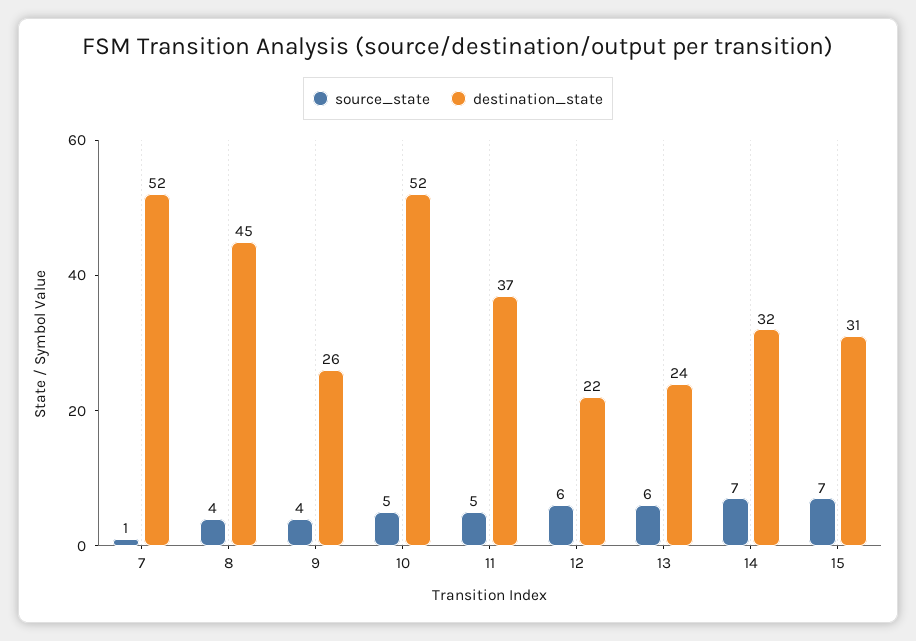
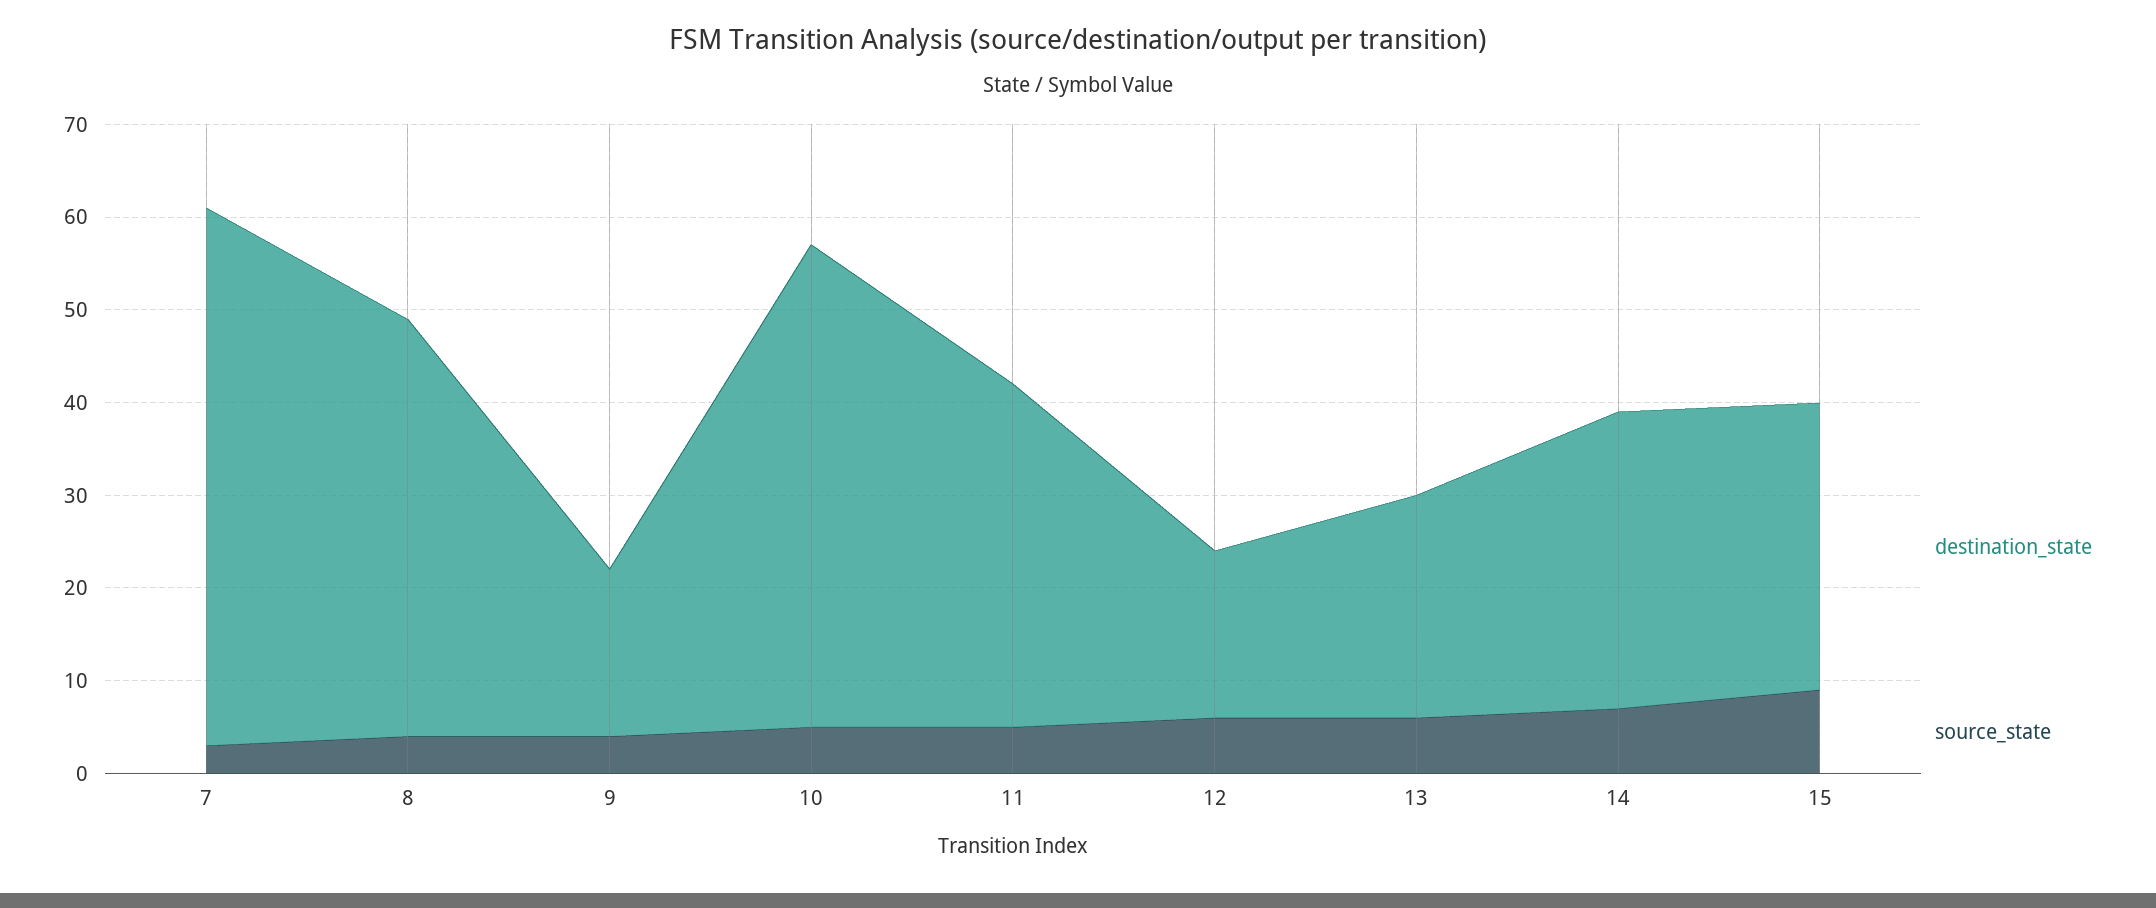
  {
    "source_state": {
-     "7": 1,
+     "7": 3,
      "8": 4,
      "9": 4,
      "10": 5,
      "11": 5,
      "12": 6,
      "13": 6,
      "14": 7,
-     "15": 7
+     "15": 9
    },
    "destination_state": {
-     "7": 52,
+     "7": 58,
      "8": 45,
-     "9": 26,
+     "9": 18,
      "10": 52,
      "11": 37,
-     "12": 22,
+     "12": 18,
      "13": 24,
      "14": 32,
      "15": 31
    }
  }

